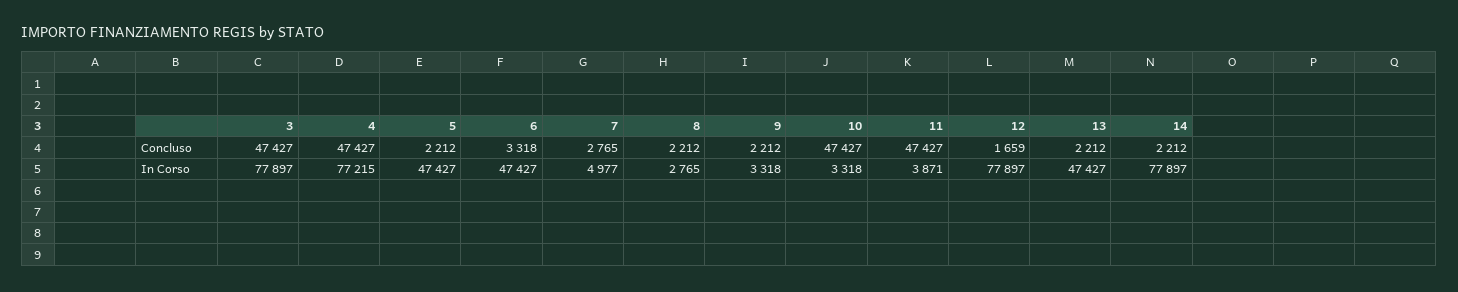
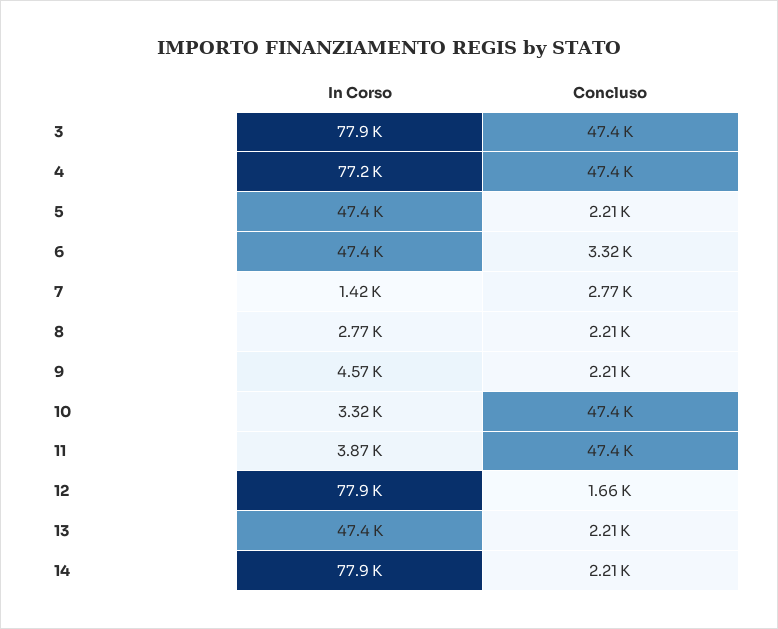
  {
    "3": {
      "Concluso": 47427,
      "In Corso": 77897
    },
    "4": {
      "Concluso": 47427,
      "In Corso": 77215
    },
    "5": {
      "Concluso": 2212,
      "In Corso": 47427
    },
    "6": {
      "Concluso": 3318,
      "In Corso": 47427
    },
    "7": {
      "Concluso": 2765,
-     "In Corso": 4977
+     "In Corso": 1420
    },
    "8": {
      "Concluso": 2212,
      "In Corso": 2765
    },
    "9": {
      "Concluso": 2212,
-     "In Corso": 3318
+     "In Corso": 4570
    },
    "10": {
      "Concluso": 47427,
      "In Corso": 3318
    },
    "11": {
      "Concluso": 47427,
      "In Corso": 3871
    },
    "12": {
      "Concluso": 1659,
      "In Corso": 77897
    },
    "13": {
      "Concluso": 2212,
      "In Corso": 47427
    },
    "14": {
      "Concluso": 2212,
      "In Corso": 77897
    }
  }

